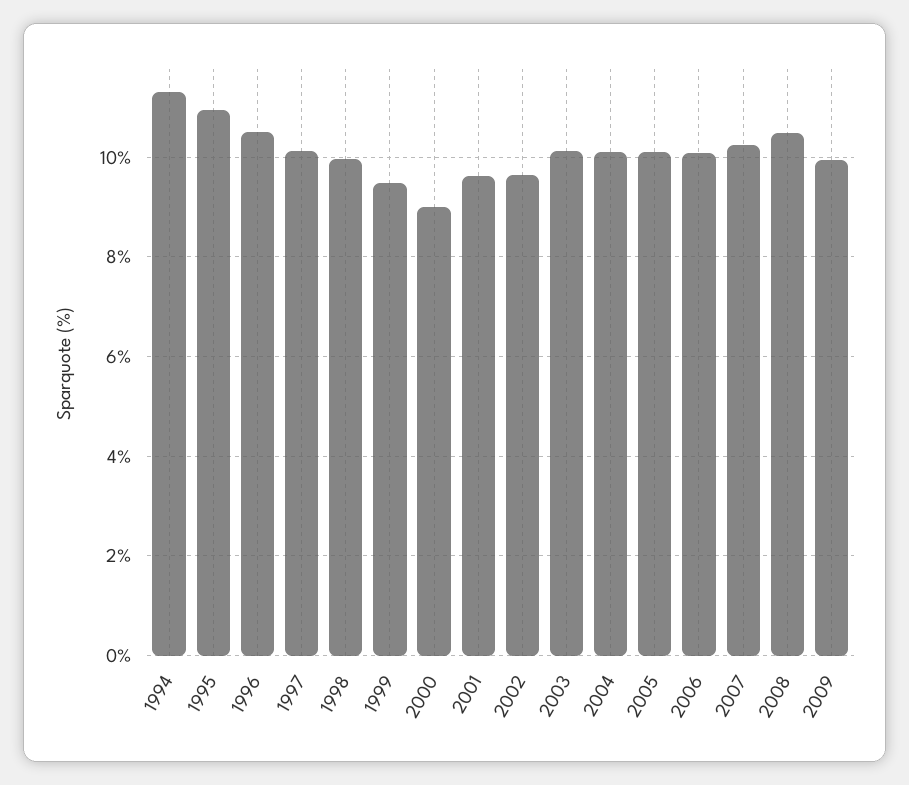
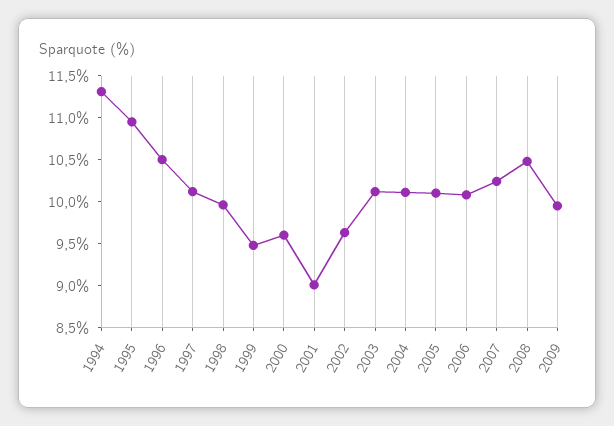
  {
    "1994": 11.3,
    "1995": 11,
    "1996": 10.5,
    "1997": 10.1,
    "1998": 10,
    "1999": 9.5,
-   "2000": 9,
+   "2000": 9.6,
-   "2001": 9.6,
+   "2001": 9,
    "2002": 9.6,
    "2003": 10.1,
    "2004": 10.1,
    "2005": 10.1,
    "2006": 10.1,
    "2007": 10.2,
    "2008": 10.5,
    "2009": 10
  }

